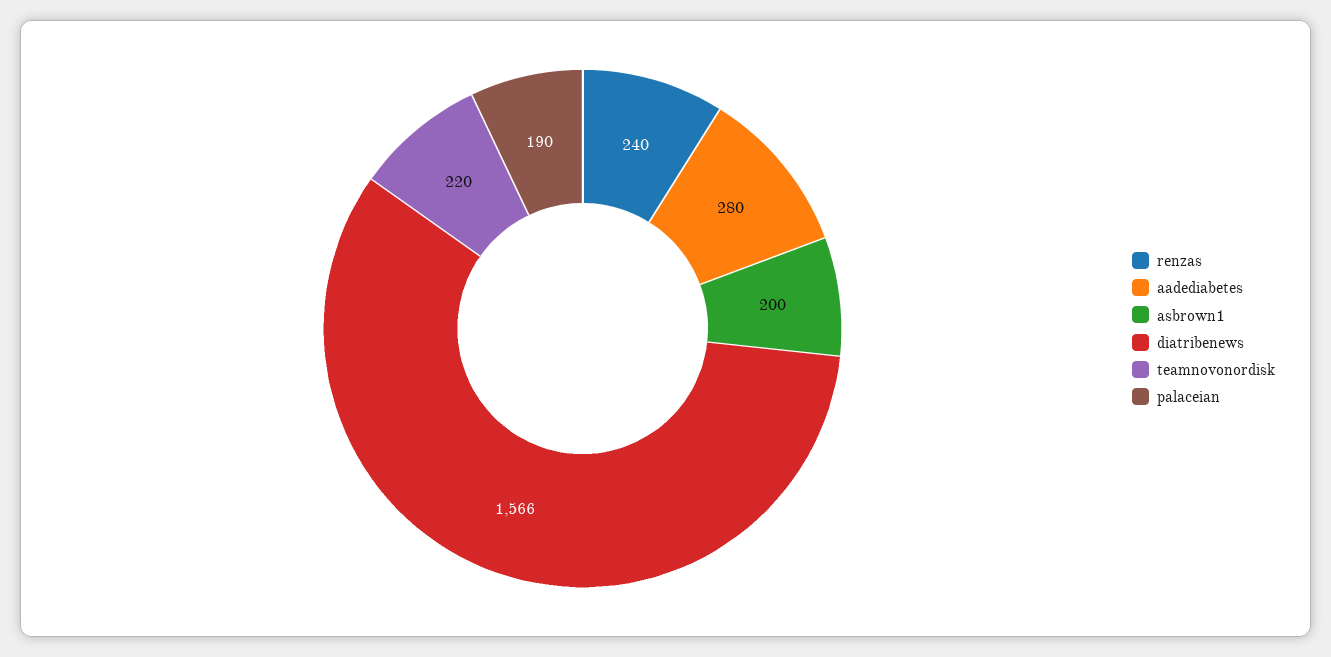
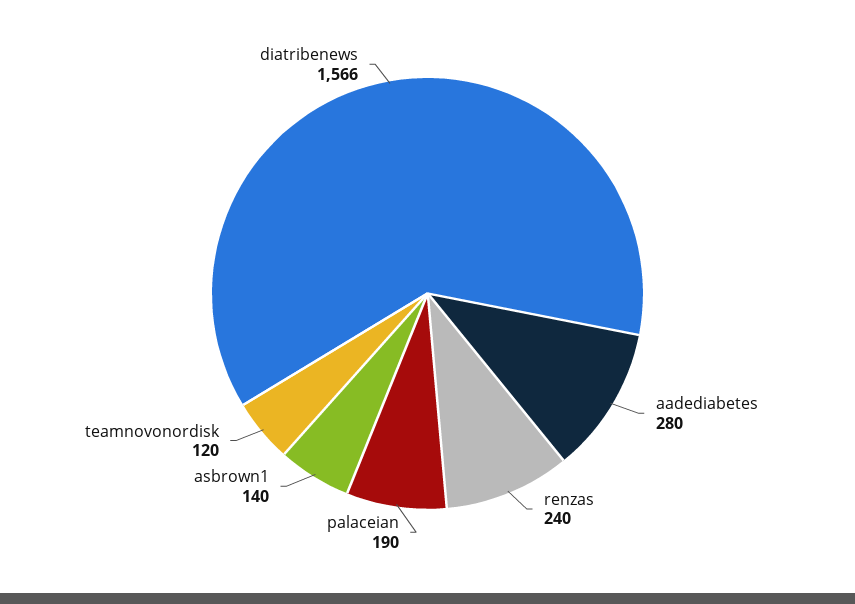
  {
    "renzas": 240,
    "aadediabetes": 280,
-   "asbrown1": 200,
+   "asbrown1": 140,
    "diatribenews": 1566,
-   "teamnovonordisk": 220,
+   "teamnovonordisk": 120,
    "palaceian": 190
  }

